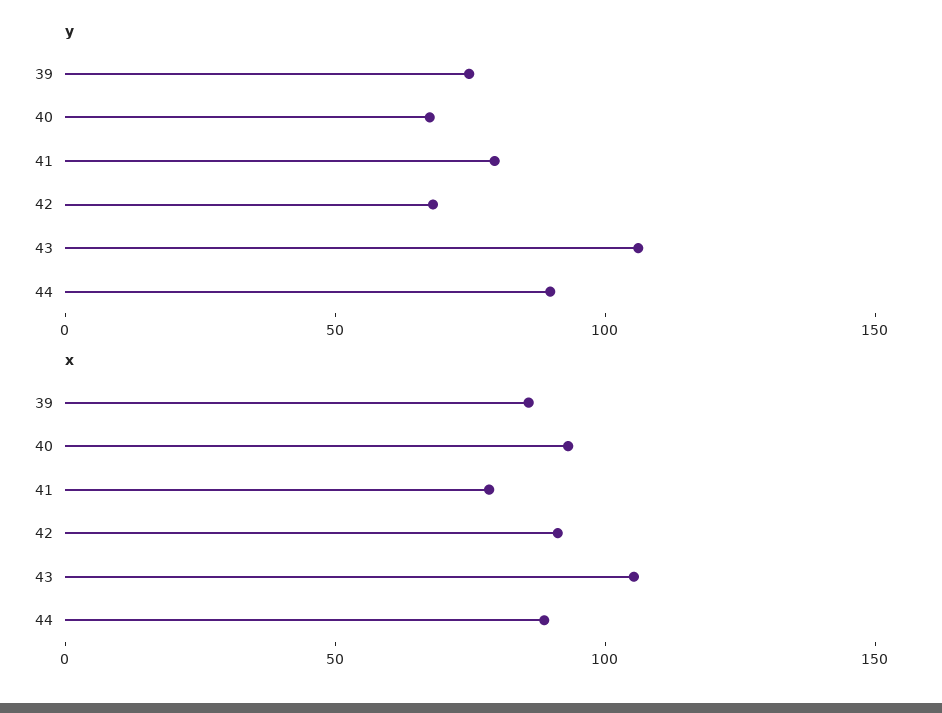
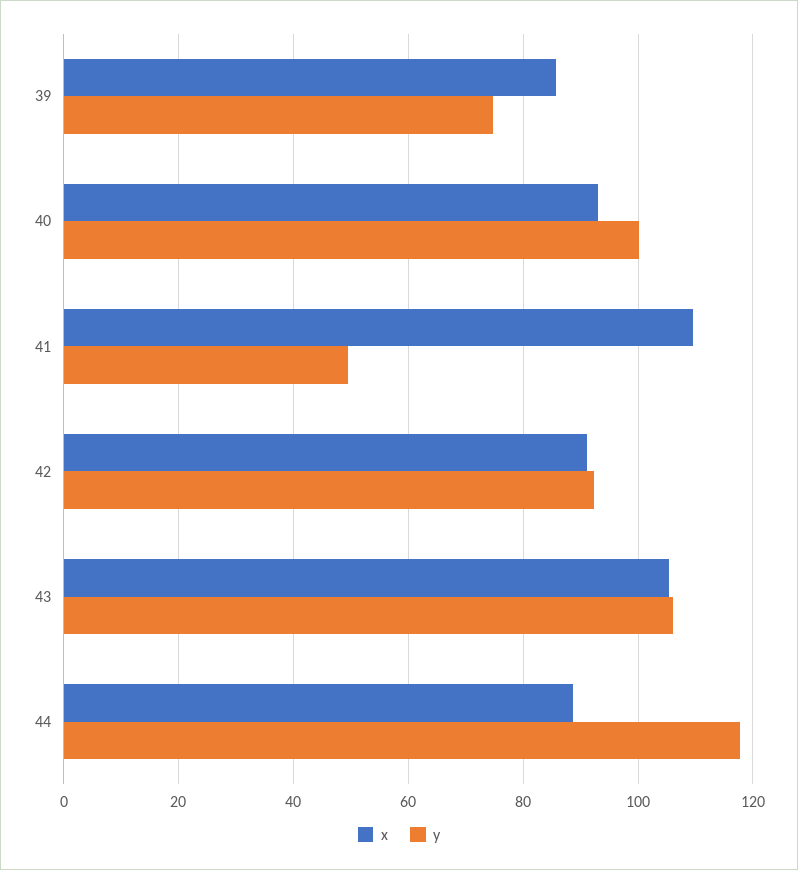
  {
    "y": {
      "39": 74,
-     "40": 70,
+     "40": 100,
-     "41": 80,
+     "41": 50,
-     "42": 70,
+     "42": 92,
      "43": 106,
-     "44": 90
+     "44": 118
    },
    "x": {
      "39": 86,
      "40": 94,
-     "41": 80,
+     "41": 110,
      "42": 92,
      "43": 106,
      "44": 88
    }
  }

